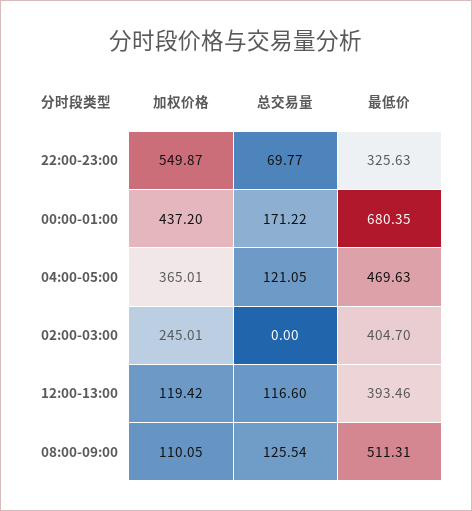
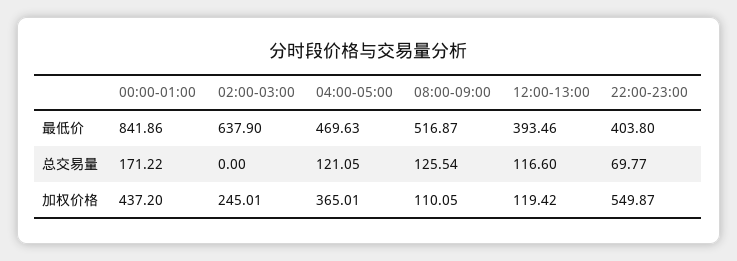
  {
    "加权价格": {
      "22:00-23:00": 549.87,
      "00:00-01:00": 437.2,
      "04:00-05:00": 365.01,
      "02:00-03:00": 245.01,
      "12:00-13:00": 119.42,
      "08:00-09:00": 110.05
    },
    "总交易量": {
      "22:00-23:00": 69.77,
      "00:00-01:00": 171.22,
      "04:00-05:00": 121.05,
      "02:00-03:00": 0,
      "12:00-13:00": 116.6,
      "08:00-09:00": 125.54
    },
    "最低价": {
-     "22:00-23:00": 325.63,
+     "22:00-23:00": 403.8,
-     "00:00-01:00": 680.35,
+     "00:00-01:00": 841.86,
      "04:00-05:00": 469.63,
-     "02:00-03:00": 404.7,
+     "02:00-03:00": 637.9,
      "12:00-13:00": 393.46,
-     "08:00-09:00": 511.31
+     "08:00-09:00": 516.87
    }
  }

